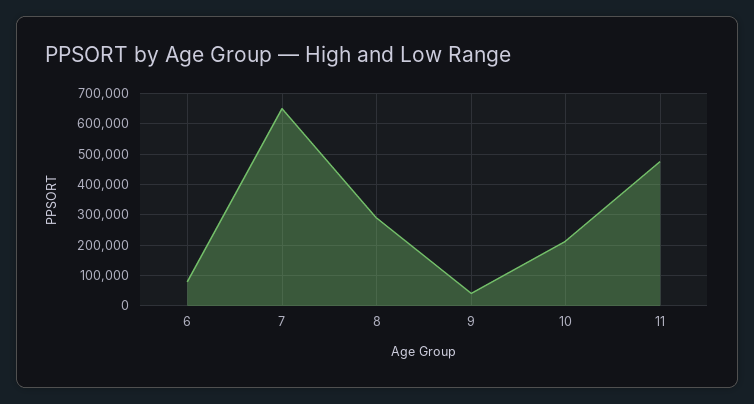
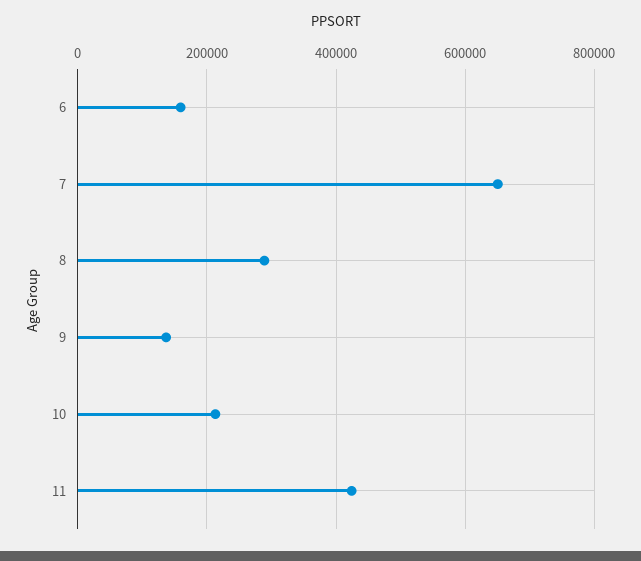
  {
-   "6": 80000,
+   "6": 160000,
    "7": 660000,
    "8": 280000,
-   "9": 40000,
+   "9": 140000,
    "10": 220000,
-   "11": 480000
+   "11": 420000
  }

